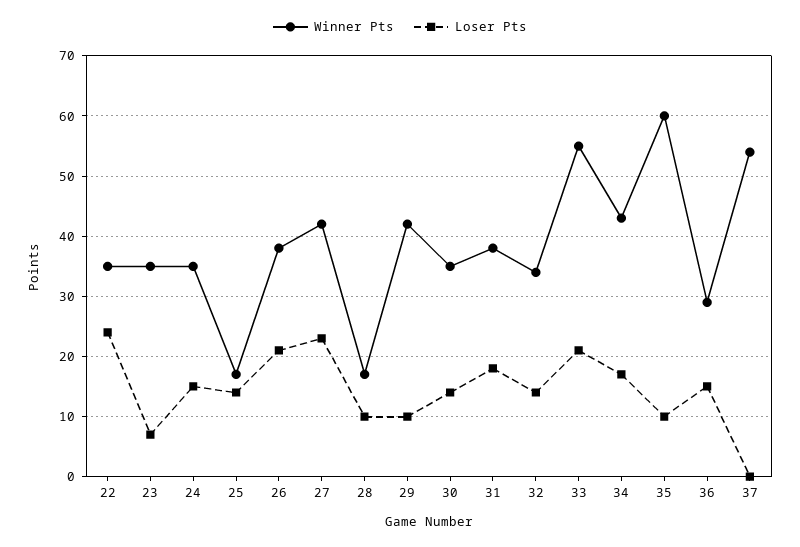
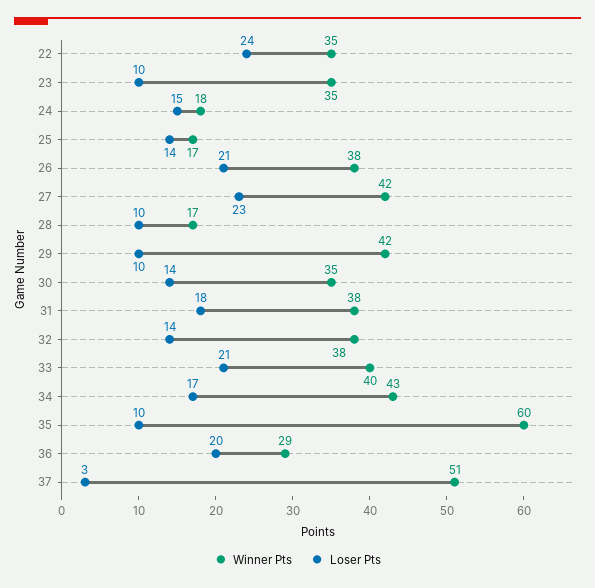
  {
    "Winner Pts": {
      "22": 35,
      "23": 35,
-     "24": 35,
+     "24": 18,
      "25": 17,
      "26": 38,
      "27": 42,
      "28": 17,
      "29": 42,
      "30": 35,
      "31": 38,
-     "32": 34,
+     "32": 38,
-     "33": 55,
+     "33": 40,
      "34": 43,
      "35": 60,
      "36": 29,
-     "37": 54
+     "37": 51
    },
    "Loser Pts": {
      "22": 24,
-     "23": 7,
+     "23": 10,
      "24": 15,
      "25": 14,
      "26": 21,
      "27": 23,
      "28": 10,
      "29": 10,
      "30": 14,
      "31": 18,
      "32": 14,
      "33": 21,
      "34": 17,
      "35": 10,
-     "36": 15,
+     "36": 20,
-     "37": 0
+     "37": 3
    }
  }

